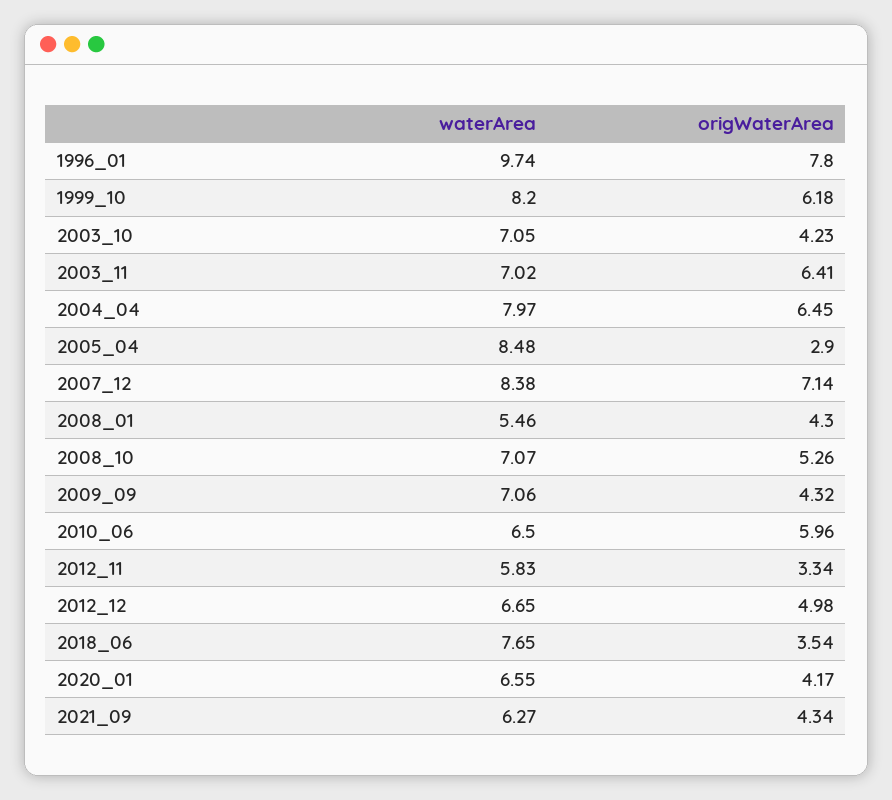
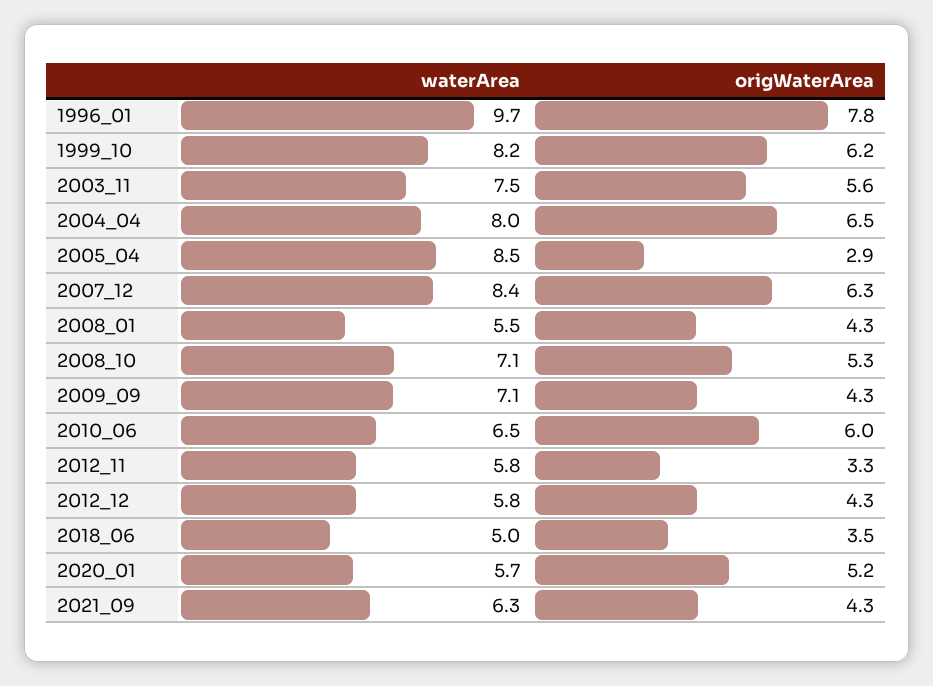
  {
    "waterArea": {
      "1996_01": 9.74,
      "1999_10": 8.2,
-     "2003_10": 7.05,
-     "2003_11": 7.02,
+     "2003_11": 7.5,
      "2004_04": 7.97,
      "2005_04": 8.48,
      "2007_12": 8.38,
      "2008_01": 5.46,
      "2008_10": 7.07,
      "2009_09": 7.06,
      "2010_06": 6.5,
      "2012_11": 5.83,
-     "2012_12": 6.65,
+     "2012_12": 5.8,
-     "2018_06": 7.65,
+     "2018_06": 5,
-     "2020_01": 6.55,
+     "2020_01": 5.7,
      "2021_09": 6.27
    },
    "origWaterArea": {
      "1996_01": 7.8,
      "1999_10": 6.18,
-     "2003_10": 4.23,
-     "2003_11": 6.41,
+     "2003_11": 5.6,
      "2004_04": 6.45,
      "2005_04": 2.9,
-     "2007_12": 7.14,
+     "2007_12": 6.3,
      "2008_01": 4.3,
      "2008_10": 5.26,
      "2009_09": 4.32,
      "2010_06": 5.96,
      "2012_11": 3.34,
-     "2012_12": 4.98,
+     "2012_12": 4.3,
      "2018_06": 3.54,
-     "2020_01": 4.17,
+     "2020_01": 5.2,
      "2021_09": 4.34
    }
  }

